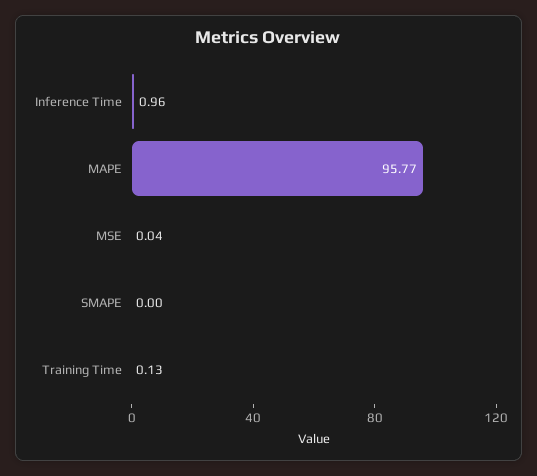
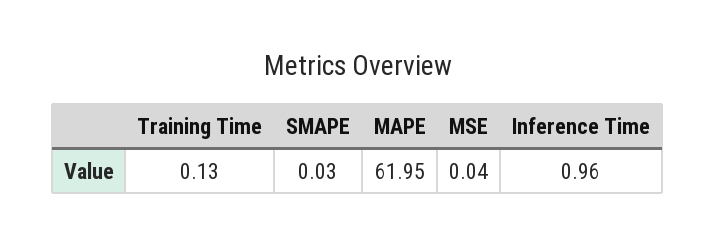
  {
    "Inference Time": 0.96,
-   "MAPE": 95.77,
+   "MAPE": 61.95,
    "MSE": 0.04,
-   "SMAPE": 0,
+   "SMAPE": 0.03,
    "Training Time": 0.13
  }

